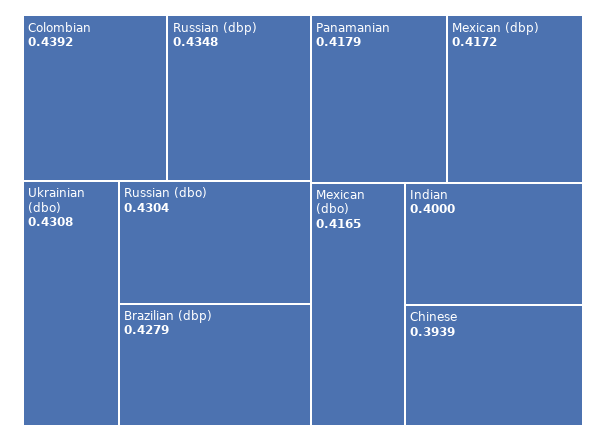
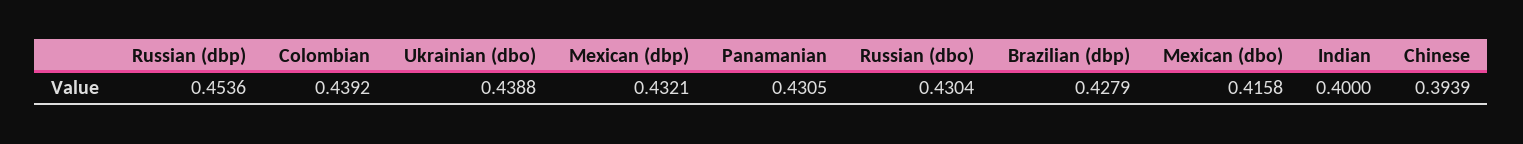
  {
    "Colombian": 0.4392,
-   "Russian (dbp)": 0.4348,
+   "Russian (dbp)": 0.4536,
-   "Ukrainian (dbo)": 0.4308,
+   "Ukrainian (dbo)": 0.4388,
    "Russian (dbo)": 0.4304,
    "Brazilian (dbp)": 0.4279,
-   "Panamanian": 0.4179,
+   "Panamanian": 0.4305,
-   "Mexican (dbp)": 0.4172,
+   "Mexican (dbp)": 0.4321,
-   "Mexican (dbo)": 0.4165,
+   "Mexican (dbo)": 0.4158,
    "Indian": 0.4,
    "Chinese": 0.3939
  }

